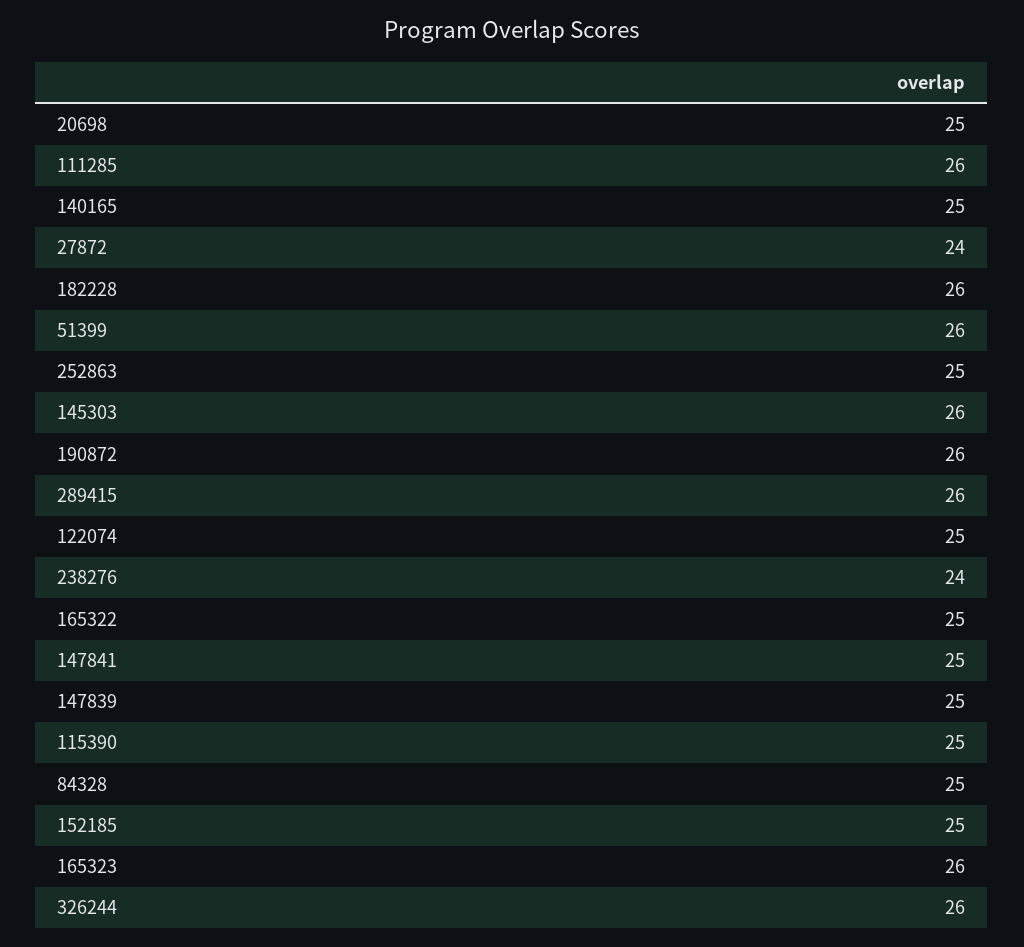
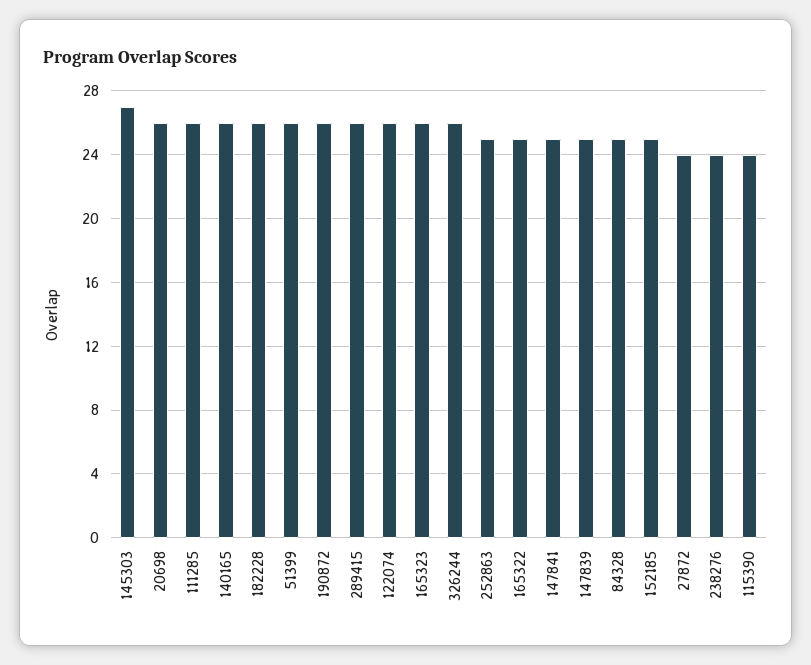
  {
-   "20698": 25,
+   "20698": 26,
    "111285": 26,
-   "140165": 25,
+   "140165": 26,
    "27872": 24,
    "182228": 26,
    "51399": 26,
    "252863": 25,
-   "145303": 26,
+   "145303": 27,
    "190872": 26,
    "289415": 26,
-   "122074": 25,
+   "122074": 26,
    "238276": 24,
    "165322": 25,
    "147841": 25,
    "147839": 25,
-   "115390": 25,
+   "115390": 24,
    "84328": 25,
    "152185": 25,
    "165323": 26,
    "326244": 26
  }

